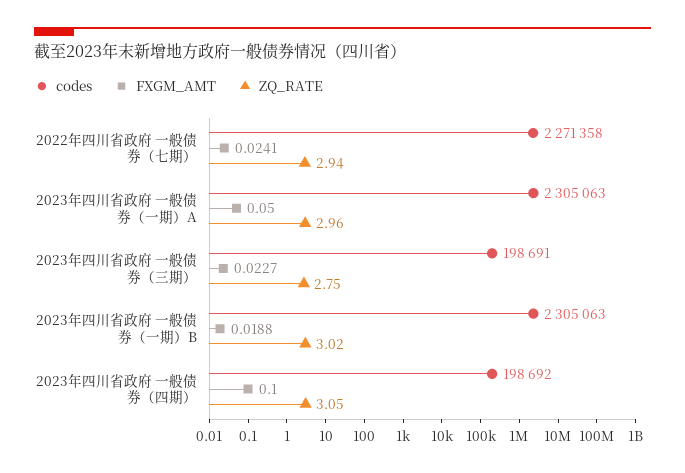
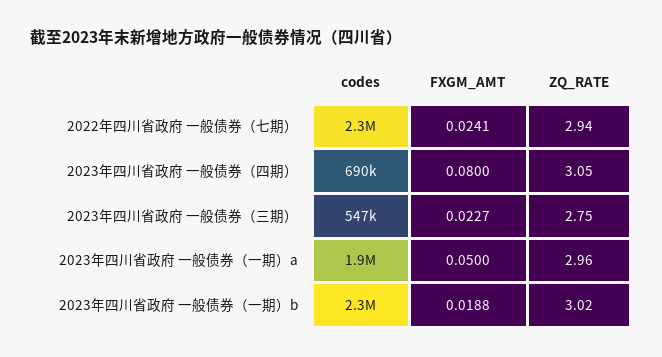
  {
    "codes": {
      "2022年四川省政府 一般债券（七期）": 2271358,
-     "2023年四川省政府 一般债券（一期）A": 2305063,
+     "2023年四川省政府 一般债券（一期）A": 1900000,
-     "2023年四川省政府 一般债券（三期）": 198691,
+     "2023年四川省政府 一般债券（三期）": 547000,
      "2023年四川省政府 一般债券（一期）B": 2305063,
-     "2023年四川省政府 一般债券（四期）": 198692
+     "2023年四川省政府 一般债券（四期）": 690000
    },
    "FXGM_AMT": {
      "2022年四川省政府 一般债券（七期）": 0.0241,
      "2023年四川省政府 一般债券（一期）A": 0.05,
      "2023年四川省政府 一般债券（三期）": 0.0227,
      "2023年四川省政府 一般债券（一期）B": 0.0188,
-     "2023年四川省政府 一般债券（四期）": 0.1
+     "2023年四川省政府 一般债券（四期）": 0.08
    },
    "ZQ_RATE": {
      "2022年四川省政府 一般债券（七期）": 2.94,
      "2023年四川省政府 一般债券（一期）A": 2.96,
      "2023年四川省政府 一般债券（三期）": 2.75,
      "2023年四川省政府 一般债券（一期）B": 3.02,
      "2023年四川省政府 一般债券（四期）": 3.05
    }
  }

